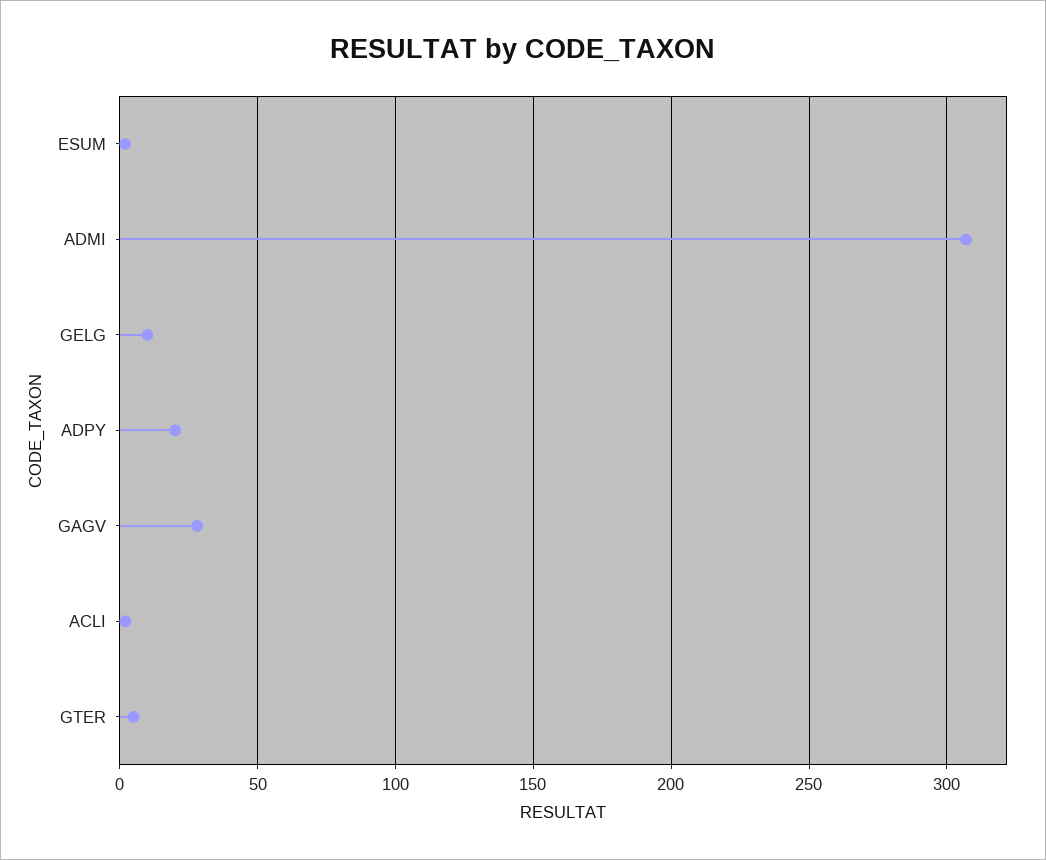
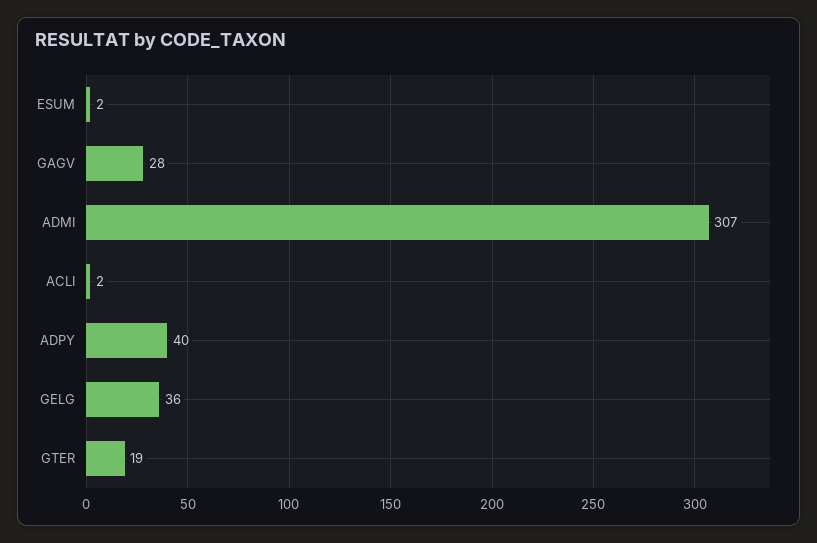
  {
    "ESUM": 2,
    "ADMI": 307,
-   "GELG": 10,
+   "GELG": 36,
-   "ADPY": 20,
+   "ADPY": 40,
    "GAGV": 28,
    "ACLI": 2,
-   "GTER": 5
+   "GTER": 19
  }

